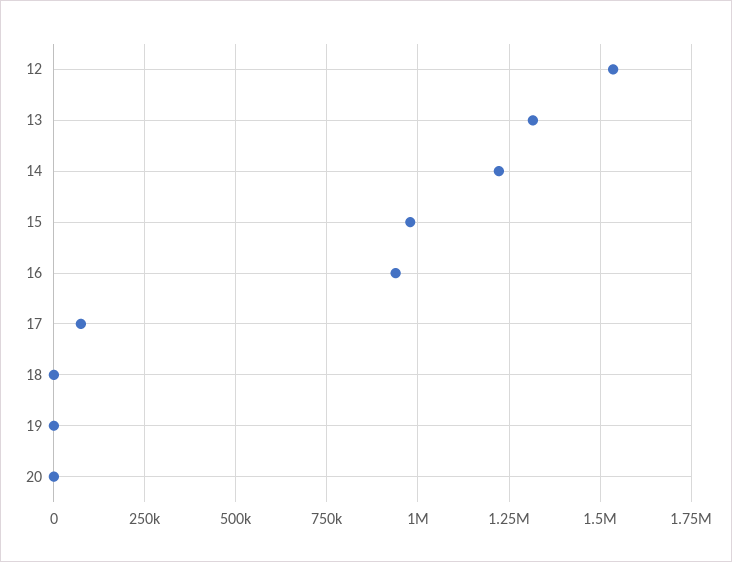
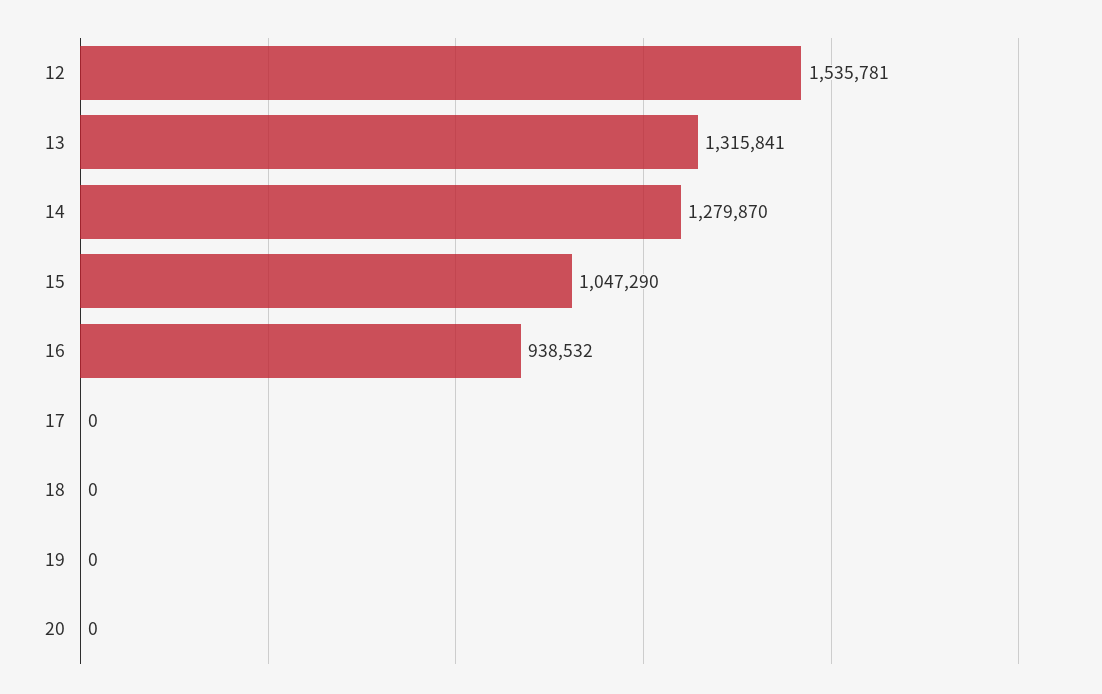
  {
    "12": 1535781,
    "13": 1315841,
-   "14": 1225000,
+   "14": 1279870,
-   "15": 975000,
+   "15": 1047290,
    "16": 938532,
-   "17": 75000,
+   "17": 0,
    "18": 0,
    "19": 0,
    "20": 0
  }

